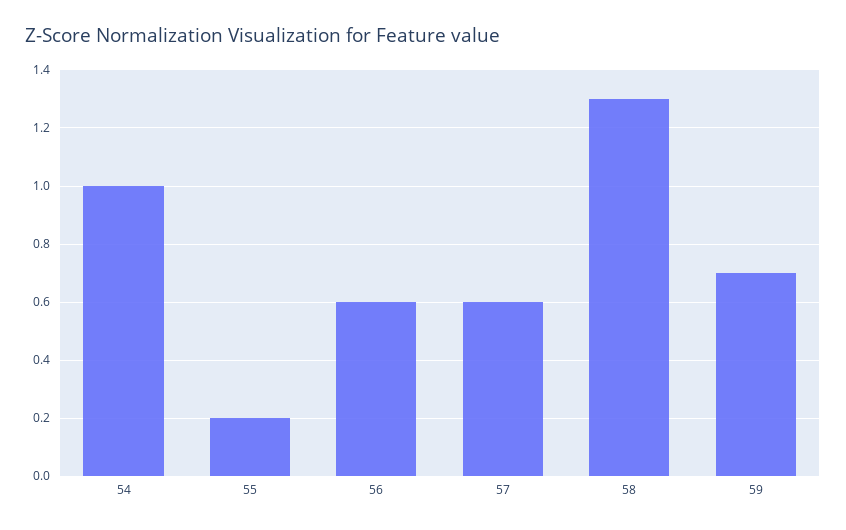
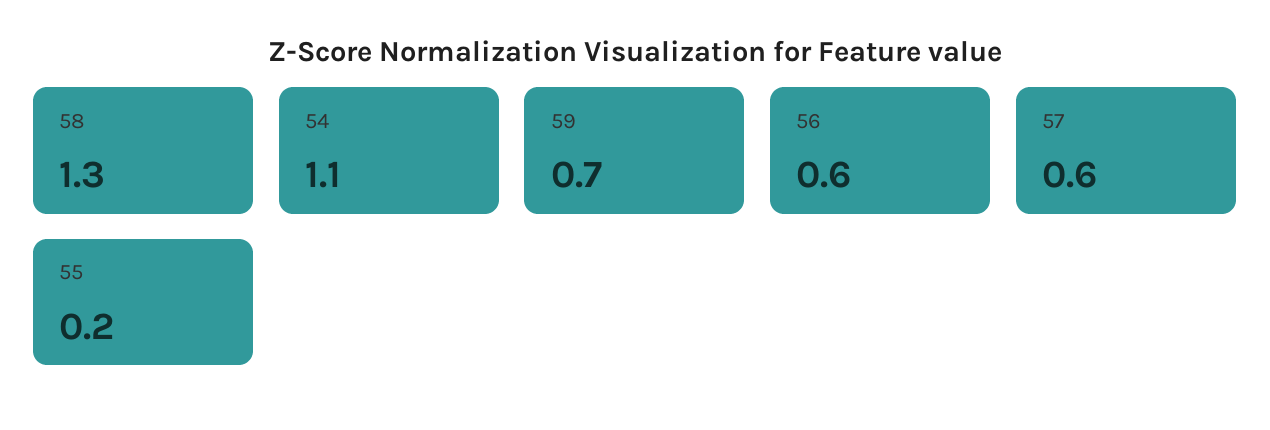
  {
-   "54": 1,
+   "54": 1.1,
    "55": 0.2,
    "56": 0.6,
    "57": 0.6,
    "58": 1.3,
    "59": 0.7
  }

